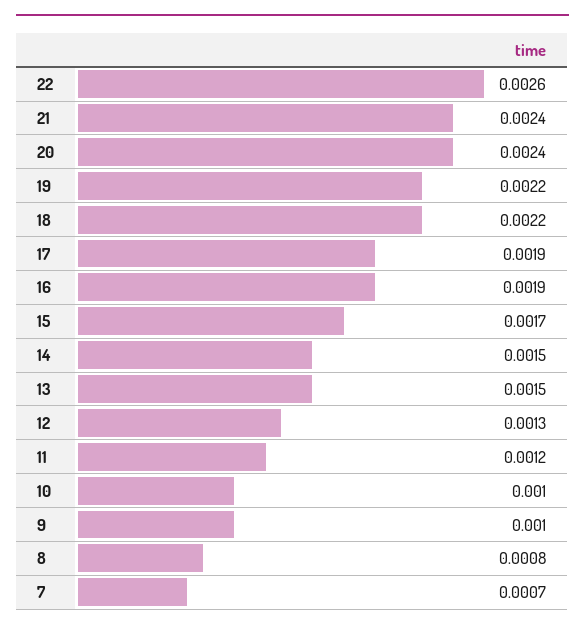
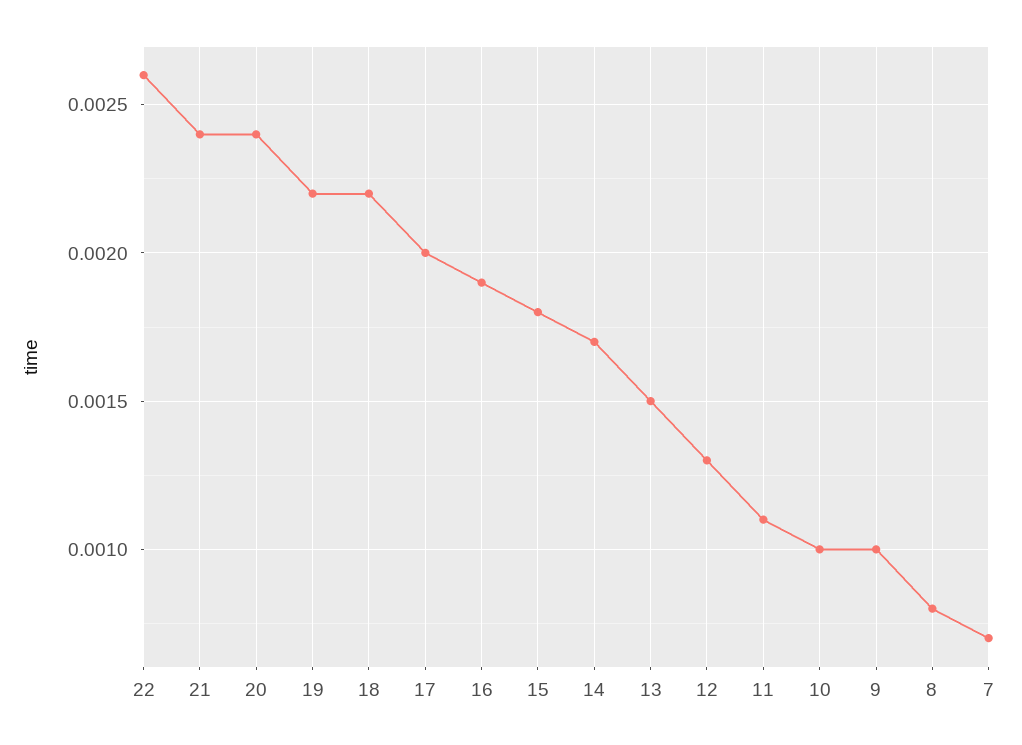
  {
    "22": 0.0026,
    "21": 0.0024,
    "20": 0.0024,
    "19": 0.0022,
    "18": 0.0022,
-   "17": 0.0019,
+   "17": 0.002,
    "16": 0.0019,
-   "15": 0.0017,
+   "15": 0.0018,
-   "14": 0.0015,
+   "14": 0.0017,
    "13": 0.0015,
    "12": 0.0013,
-   "11": 0.0012,
+   "11": 0.0011,
    "10": 0.001,
    "9": 0.001,
    "8": 0.0008,
    "7": 0.0007
  }

